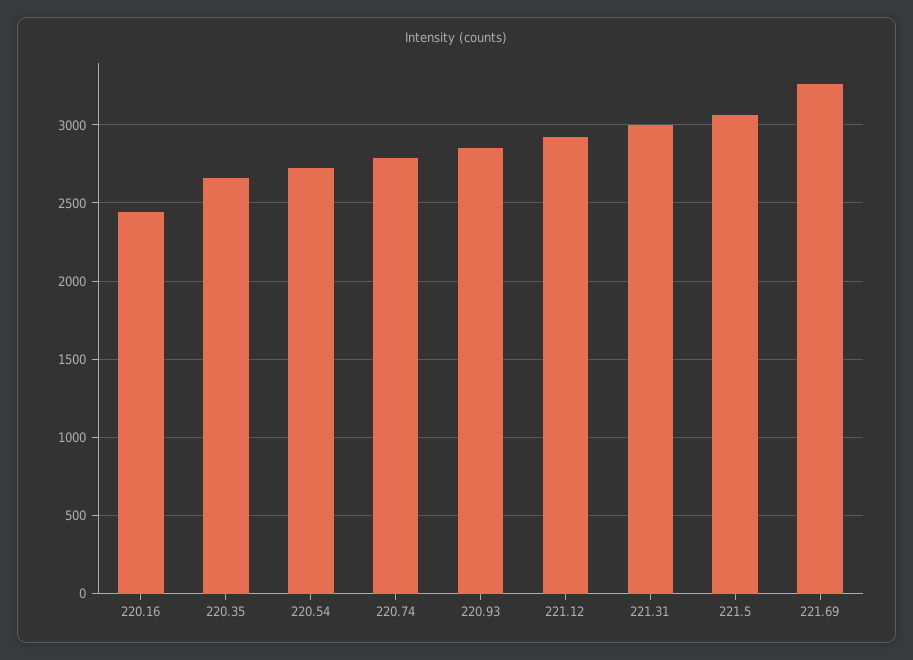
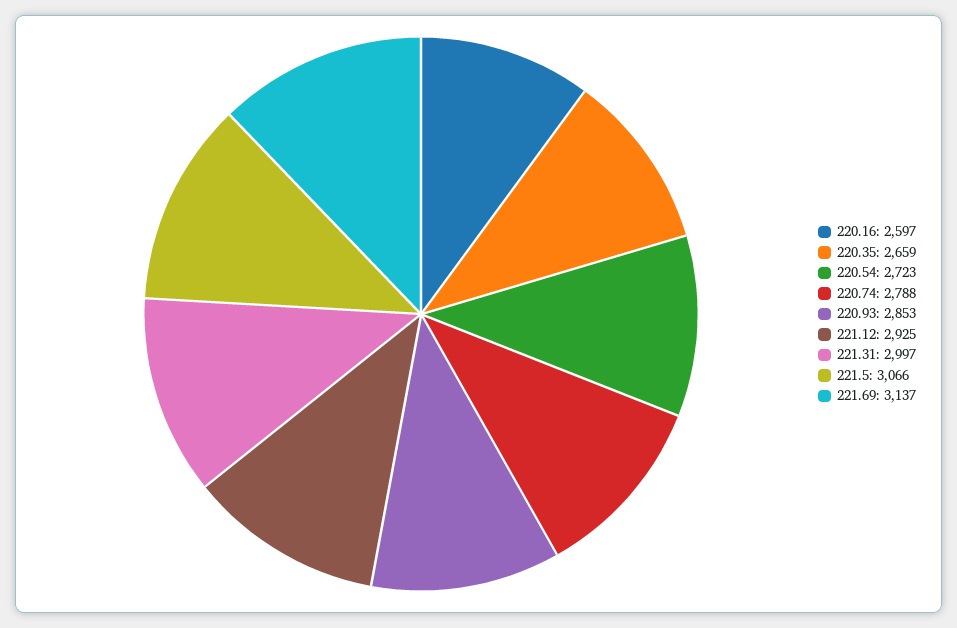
  {
-   "220.16": 2450,
+   "220.16": 2597,
    "220.35": 2659,
    "220.54": 2723,
    "220.74": 2788,
    "220.93": 2853,
    "221.12": 2925,
    "221.31": 2997,
    "221.5": 3066,
-   "221.69": 3250
+   "221.69": 3137
  }

